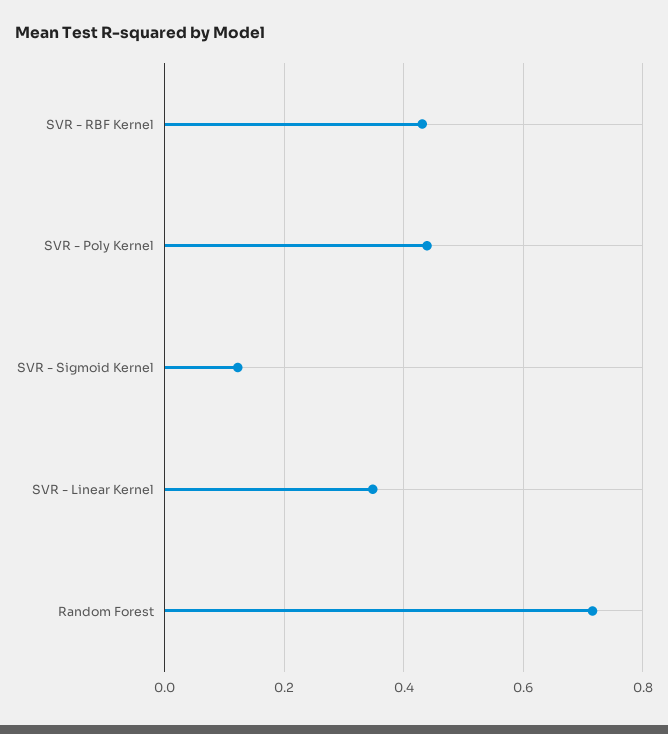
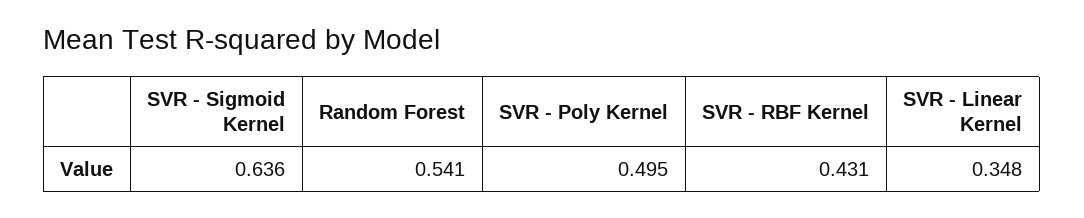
  {
    "SVR - RBF Kernel": 0.431,
-   "SVR - Poly Kernel": 0.44,
+   "SVR - Poly Kernel": 0.495,
-   "SVR - Sigmoid Kernel": 0.12,
+   "SVR - Sigmoid Kernel": 0.636,
    "SVR - Linear Kernel": 0.348,
-   "Random Forest": 0.72
+   "Random Forest": 0.541
  }

